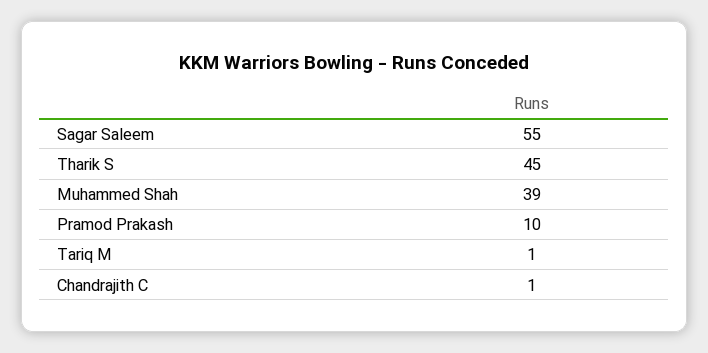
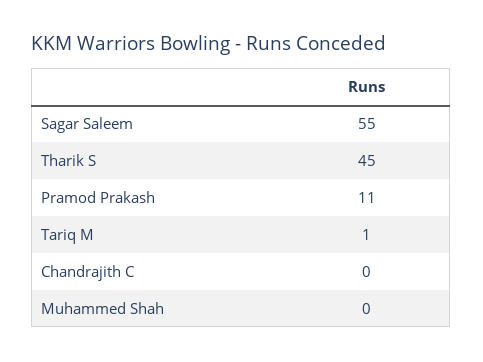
  {
    "Sagar Saleem": 55,
    "Tharik S": 45,
-   "Muhammed Shah": 39,
+   "Muhammed Shah": 0,
-   "Pramod Prakash": 10,
+   "Pramod Prakash": 11,
    "Tariq M": 1,
-   "Chandrajith C": 1
+   "Chandrajith C": 0
  }

